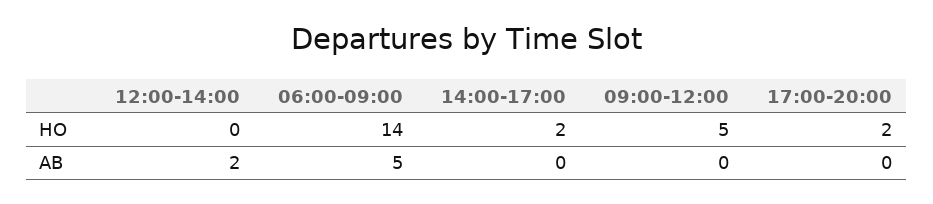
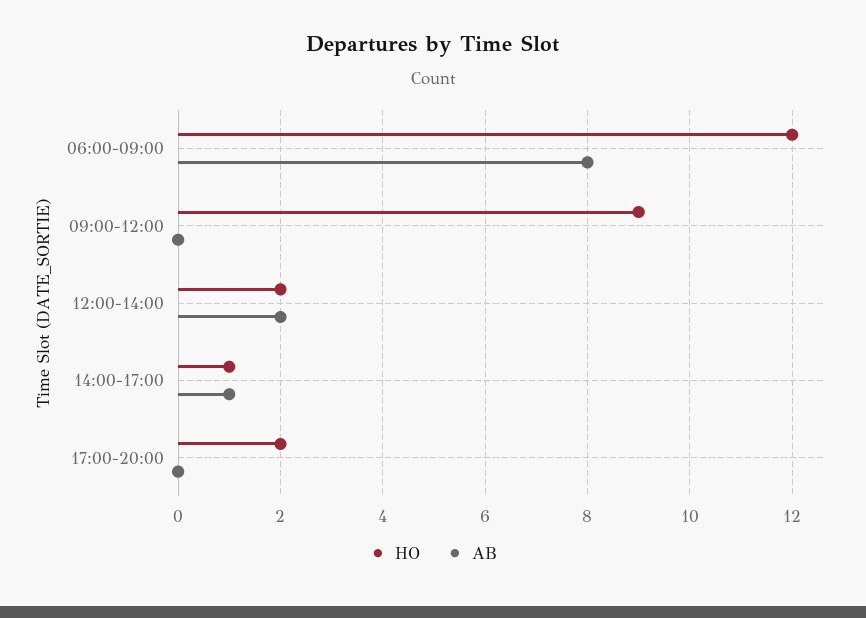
  {
    "HO": {
-     "12:00-14:00": 0,
+     "12:00-14:00": 2,
-     "06:00-09:00": 14,
+     "06:00-09:00": 12,
-     "14:00-17:00": 2,
+     "14:00-17:00": 1,
-     "09:00-12:00": 5,
+     "09:00-12:00": 9,
      "17:00-20:00": 2
    },
    "AB": {
      "12:00-14:00": 2,
-     "06:00-09:00": 5,
+     "06:00-09:00": 8,
-     "14:00-17:00": 0,
+     "14:00-17:00": 1,
      "09:00-12:00": 0,
      "17:00-20:00": 0
    }
  }

